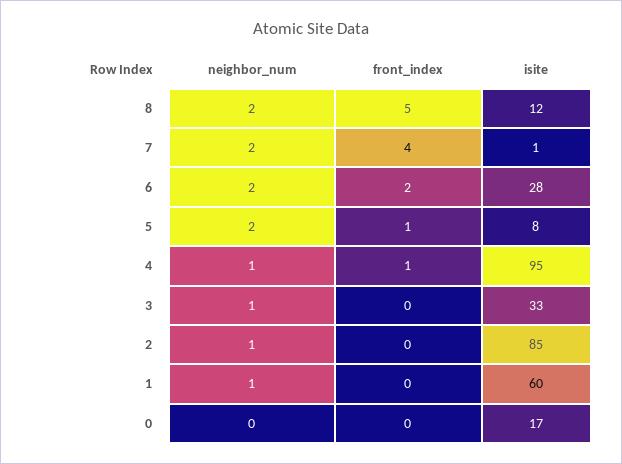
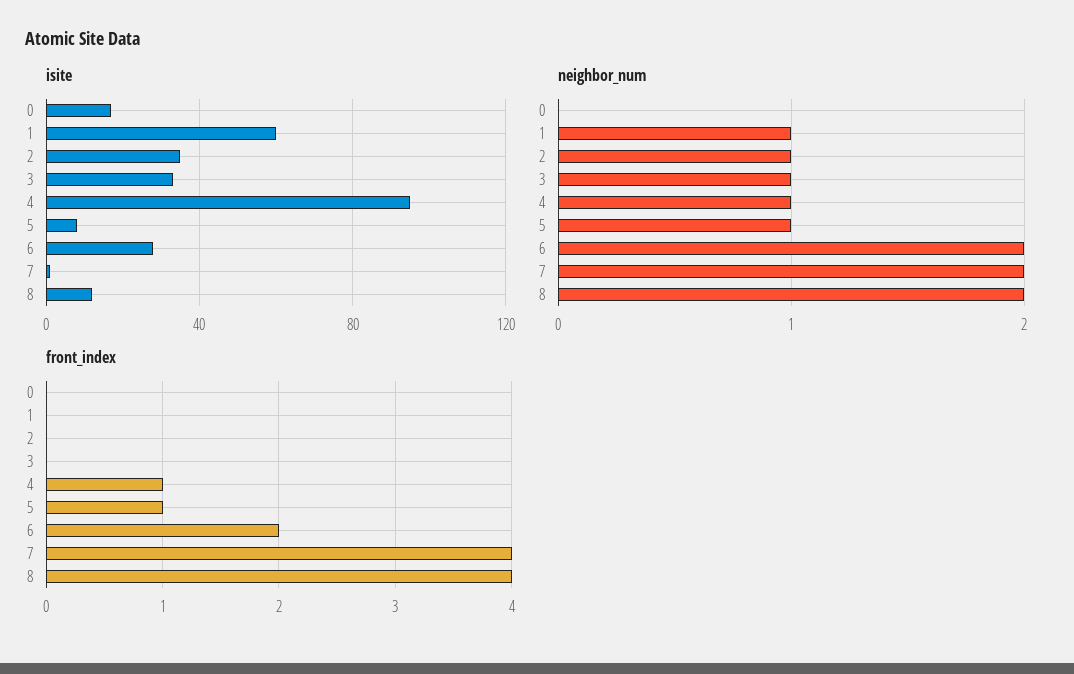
  {
    "neighbor_num": {
      "8": 2,
      "7": 2,
      "6": 2,
-     "5": 2,
+     "5": 1,
      "4": 1,
      "3": 1,
      "2": 1,
      "1": 1,
      "0": 0
    },
    "front_index": {
-     "8": 5,
+     "8": 4,
      "7": 4,
      "6": 2,
      "5": 1,
      "4": 1,
      "3": 0,
      "2": 0,
      "1": 0,
      "0": 0
    },
    "isite": {
      "8": 12,
      "7": 1,
      "6": 28,
      "5": 8,
      "4": 95,
      "3": 33,
-     "2": 85,
+     "2": 35,
      "1": 60,
      "0": 17
    }
  }

